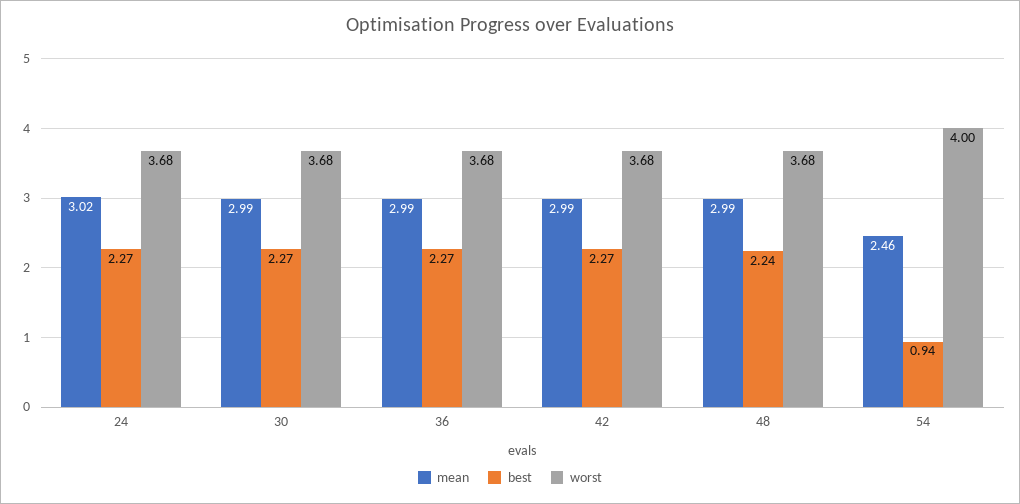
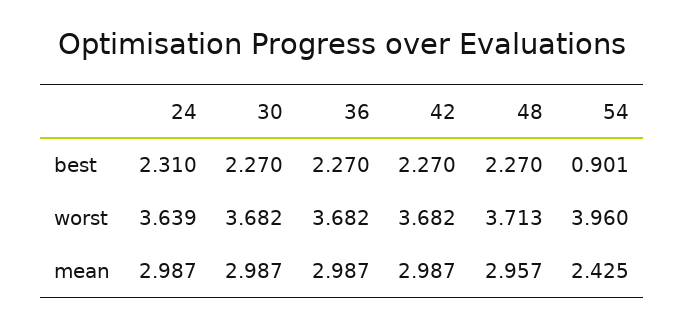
  {
    "mean": {
-     "24": 3.02,
+     "24": 2.987,
      "30": 2.987,
      "36": 2.987,
      "42": 2.987,
-     "48": 2.99,
+     "48": 2.957,
-     "54": 2.46
+     "54": 2.425
    },
    "best": {
-     "24": 2.27,
+     "24": 2.31,
      "30": 2.27,
      "36": 2.27,
      "42": 2.27,
-     "48": 2.24,
+     "48": 2.27,
-     "54": 0.94
+     "54": 0.901
    },
    "worst": {
-     "24": 3.68,
+     "24": 3.639,
      "30": 3.682,
      "36": 3.682,
      "42": 3.682,
-     "48": 3.68,
+     "48": 3.713,
-     "54": 4
+     "54": 3.96
    }
  }

